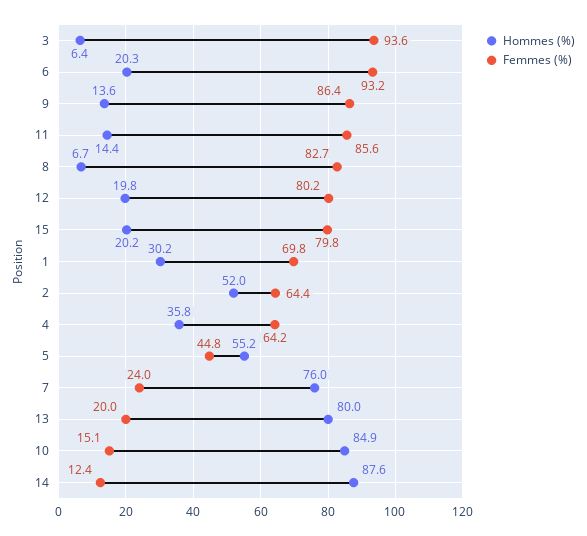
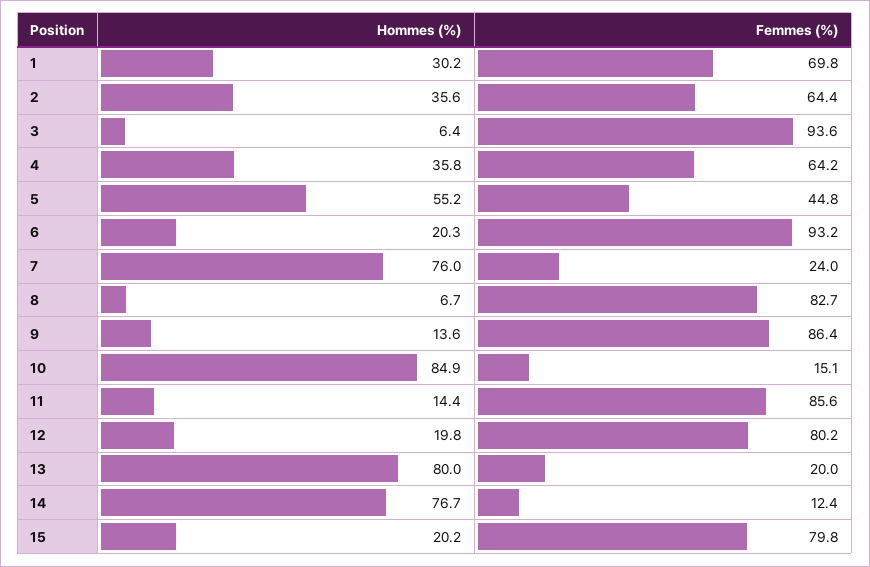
  {
    "Hommes (%)": {
      "3": 6.4,
      "6": 20.3,
      "9": 13.6,
      "11": 14.4,
      "8": 6.7,
      "12": 19.8,
      "15": 20.2,
      "1": 30.2,
-     "2": 52,
+     "2": 35.6,
      "4": 35.8,
      "5": 55.2,
      "7": 76,
      "13": 80,
      "10": 84.9,
-     "14": 87.6
+     "14": 76.7
    },
    "Femmes (%)": {
      "3": 93.6,
      "6": 93.2,
      "9": 86.4,
      "11": 85.6,
      "8": 82.7,
      "12": 80.2,
      "15": 79.8,
      "1": 69.8,
      "2": 64.4,
      "4": 64.2,
      "5": 44.8,
      "7": 24,
      "13": 20,
      "10": 15.1,
      "14": 12.4
    }
  }

